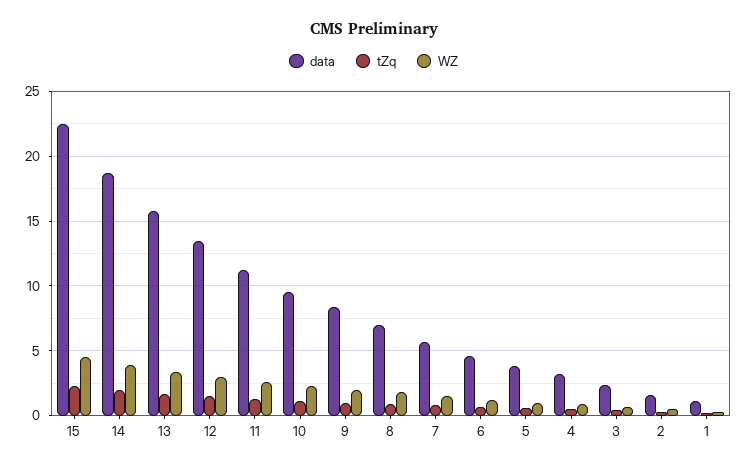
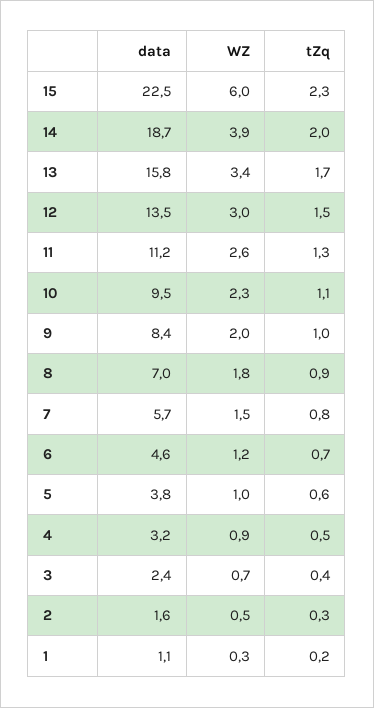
  {
    "data": {
      "15": 22.5,
      "14": 18.7,
      "13": 15.8,
      "12": 13.5,
      "11": 11.2,
      "10": 9.5,
      "9": 8.4,
      "8": 7,
      "7": 5.7,
      "6": 4.6,
      "5": 3.8,
      "4": 3.2,
      "3": 2.4,
      "2": 1.6,
      "1": 1.1
    },
    "tZq": {
      "15": 2.3,
      "14": 2,
      "13": 1.7,
      "12": 1.5,
      "11": 1.3,
      "10": 1.1,
      "9": 1,
      "8": 0.9,
      "7": 0.8,
      "6": 0.7,
      "5": 0.6,
      "4": 0.5,
      "3": 0.4,
      "2": 0.3,
      "1": 0.2
    },
    "WZ": {
-     "15": 4.5,
+     "15": 6,
      "14": 3.9,
      "13": 3.4,
      "12": 3,
      "11": 2.6,
      "10": 2.3,
      "9": 2,
      "8": 1.8,
      "7": 1.5,
      "6": 1.2,
      "5": 1,
      "4": 0.9,
      "3": 0.7,
      "2": 0.5,
      "1": 0.3
    }
  }

